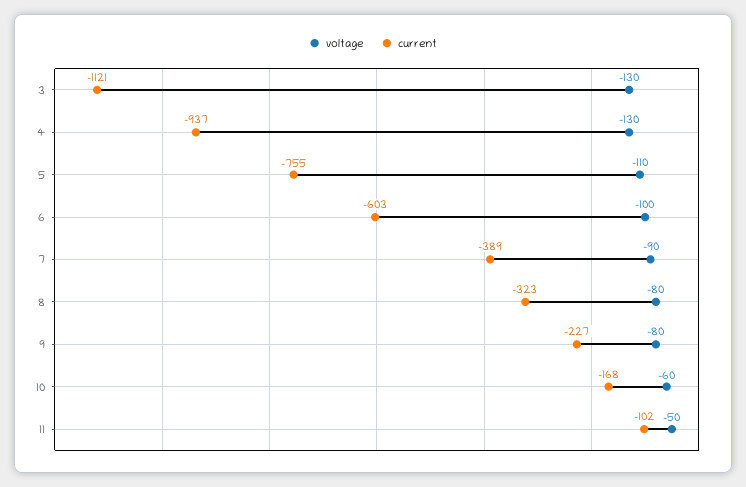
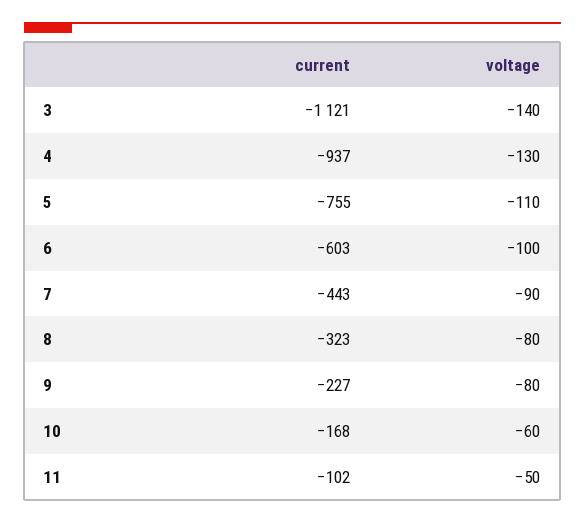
  {
    "voltage": {
-     "3": -130,
+     "3": -140,
      "4": -130,
      "5": -110,
      "6": -100,
      "7": -90,
      "8": -80,
      "9": -80,
      "10": -60,
      "11": -50
    },
    "current": {
      "3": -1121,
      "4": -937,
      "5": -755,
      "6": -603,
-     "7": -389,
+     "7": -443,
      "8": -323,
      "9": -227,
      "10": -168,
      "11": -102
    }
  }

